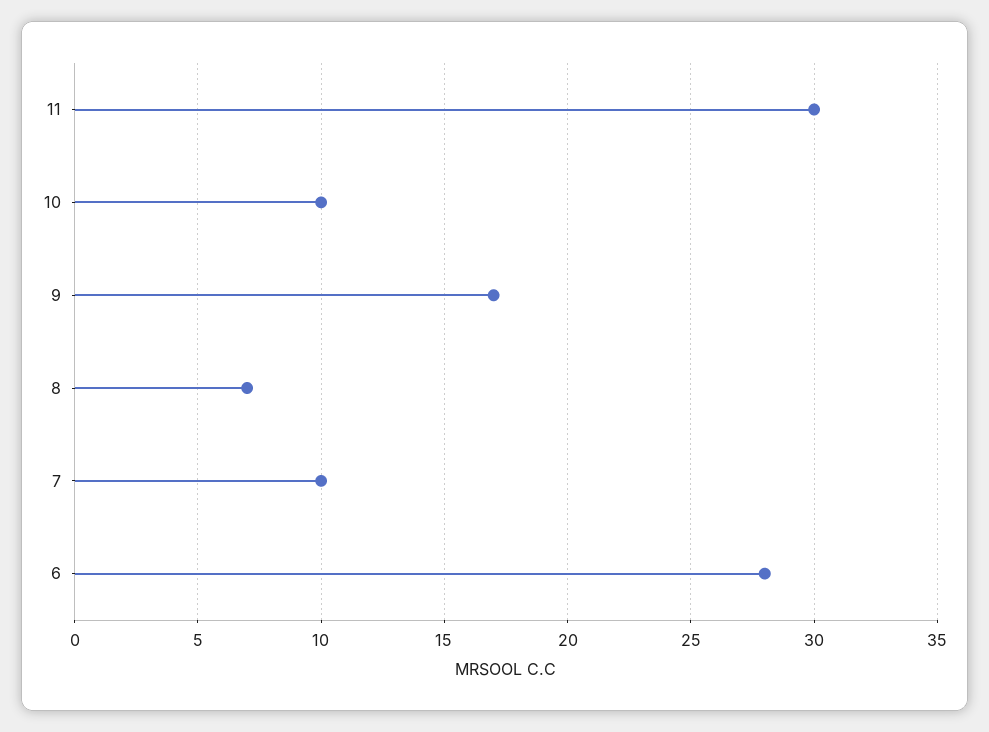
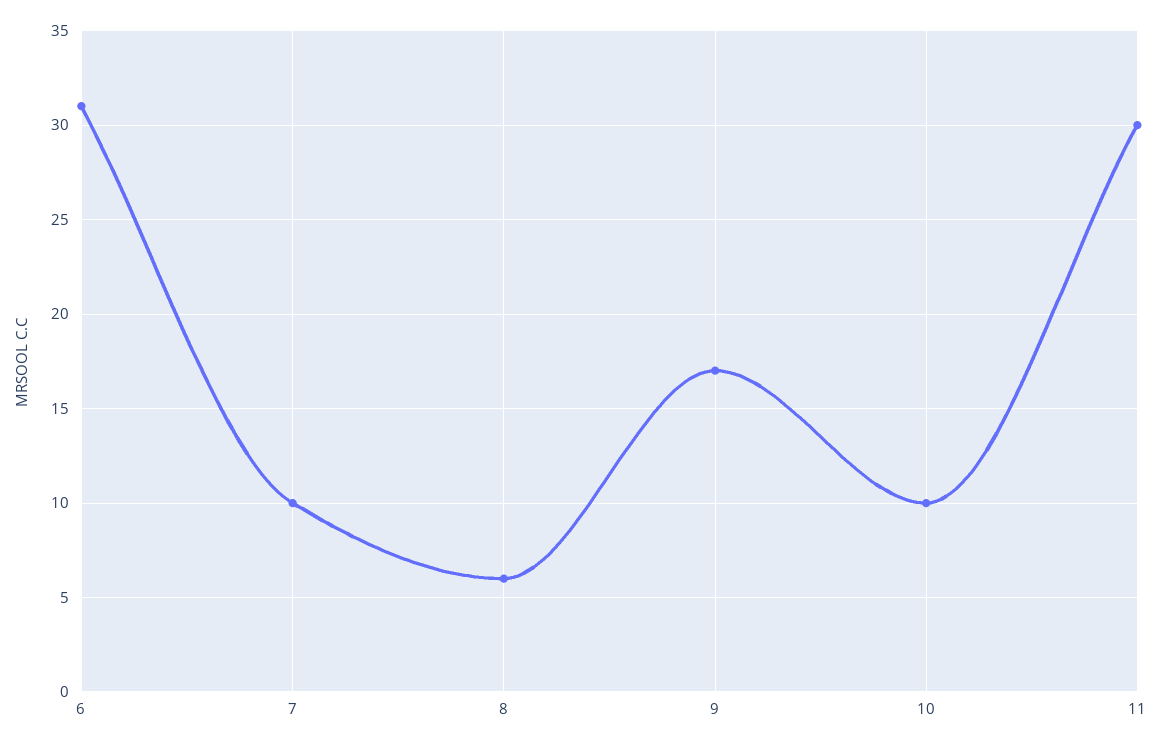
  {
    "11": 30,
    "10": 10,
    "9": 17,
-   "8": 7,
+   "8": 6,
    "7": 10,
-   "6": 28
+   "6": 31
  }

